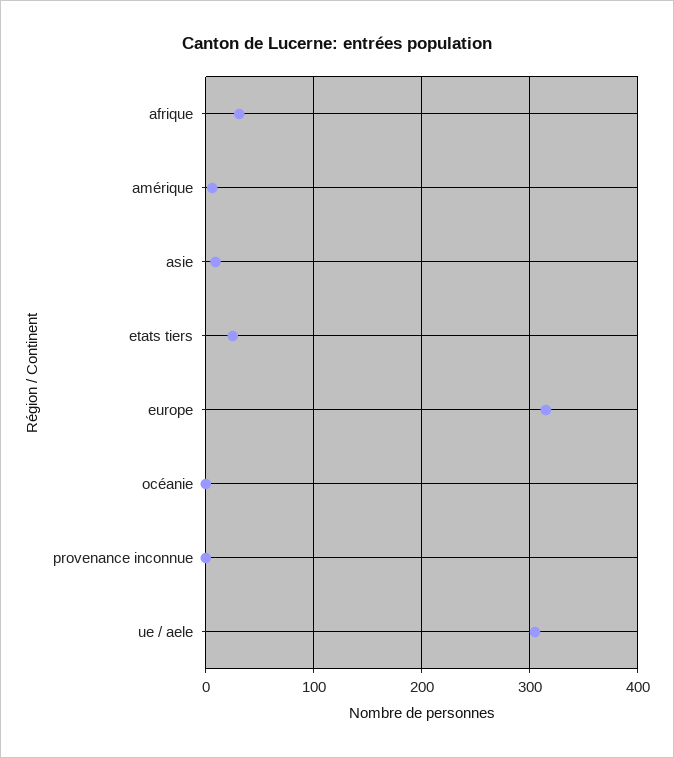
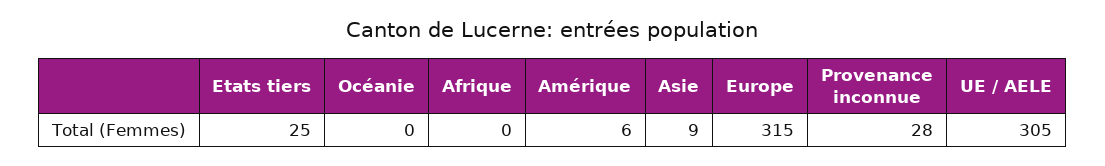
  {
-   "afrique": 30,
+   "afrique": 0,
    "amérique": 6,
    "asie": 9,
    "etats tiers": 25,
    "europe": 315,
    "océanie": 0,
-   "provenance inconnue": 0,
+   "provenance inconnue": 28,
    "ue / aele": 305
  }

